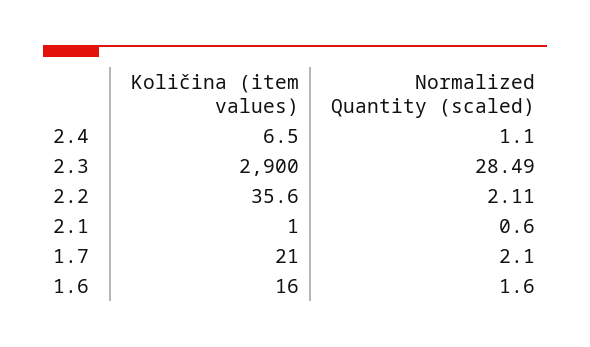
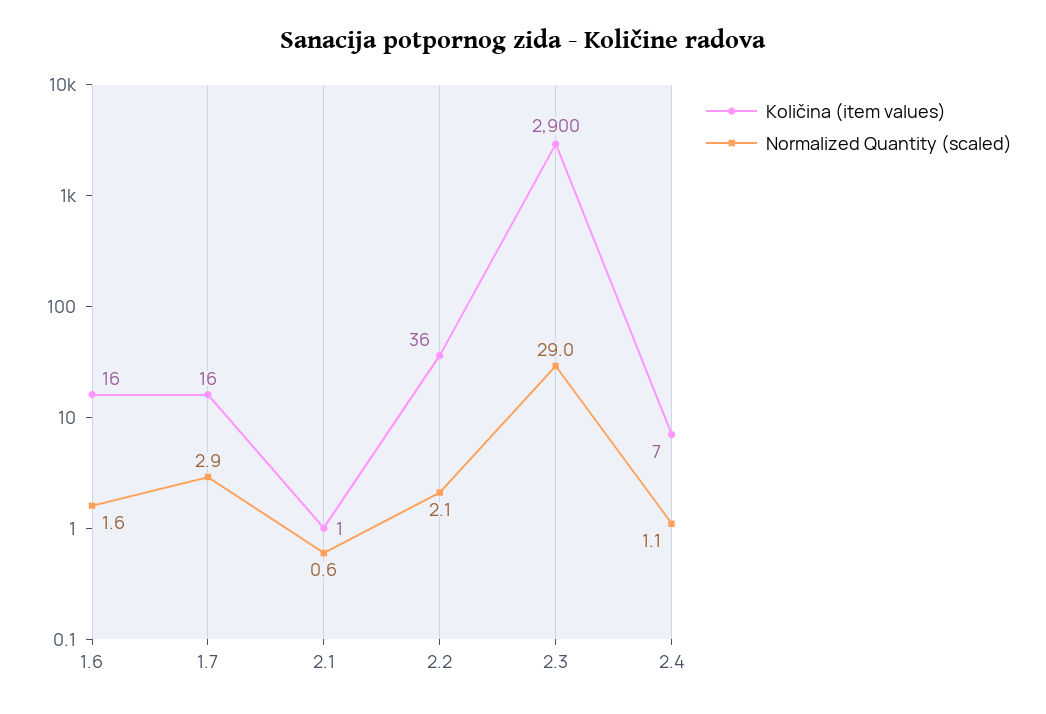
  {
    "Količina (item values)": {
      "2.4": 6.5,
      "2.3": 2900,
      "2.2": 35.6,
      "2.1": 1,
-     "1.7": 21,
+     "1.7": 16,
      "1.6": 16
    },
    "Normalized Quantity (scaled)": {
      "2.4": 1.1,
-     "2.3": 28.49,
+     "2.3": 29,
      "2.2": 2.11,
      "2.1": 0.6,
-     "1.7": 2.1,
+     "1.7": 2.9,
      "1.6": 1.6
    }
  }

